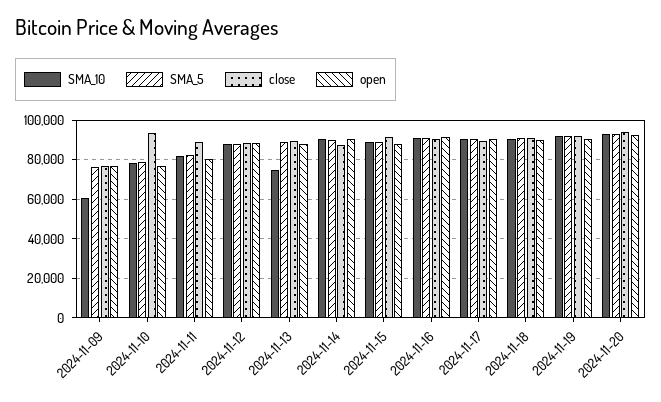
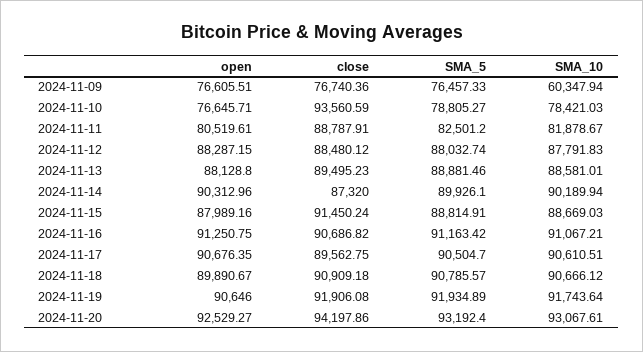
  {
    "SMA_10": {
      "2024-11-09": 60347.94,
      "2024-11-10": 78421.03,
      "2024-11-11": 81878.67,
      "2024-11-12": 87791.83,
-     "2024-11-13": 75000,
+     "2024-11-13": 88581.01,
      "2024-11-14": 90189.94,
      "2024-11-15": 88669.03,
      "2024-11-16": 91067.21,
      "2024-11-17": 90610.51,
      "2024-11-18": 90666.12,
      "2024-11-19": 91743.64,
      "2024-11-20": 93067.61
    },
    "SMA_5": {
      "2024-11-09": 76457.33,
      "2024-11-10": 78805.27,
      "2024-11-11": 82501.2,
      "2024-11-12": 88032.74,
      "2024-11-13": 88881.46,
      "2024-11-14": 89926.1,
      "2024-11-15": 88814.91,
      "2024-11-16": 91163.42,
      "2024-11-17": 90504.7,
      "2024-11-18": 90785.57,
      "2024-11-19": 91934.89,
      "2024-11-20": 93192.4
    },
    "close": {
      "2024-11-09": 76740.36,
      "2024-11-10": 93560.59,
      "2024-11-11": 88787.91,
      "2024-11-12": 88480.12,
      "2024-11-13": 89495.23,
      "2024-11-14": 87320,
      "2024-11-15": 91450.24,
      "2024-11-16": 90686.82,
      "2024-11-17": 89562.75,
      "2024-11-18": 90909.18,
      "2024-11-19": 91906.08,
      "2024-11-20": 94197.86
    },
    "open": {
      "2024-11-09": 76605.51,
      "2024-11-10": 76645.71,
      "2024-11-11": 80519.61,
      "2024-11-12": 88287.15,
      "2024-11-13": 88128.8,
      "2024-11-14": 90312.96,
      "2024-11-15": 87989.16,
      "2024-11-16": 91250.75,
      "2024-11-17": 90676.35,
      "2024-11-18": 89890.67,
      "2024-11-19": 90646,
      "2024-11-20": 92529.27
    }
  }

